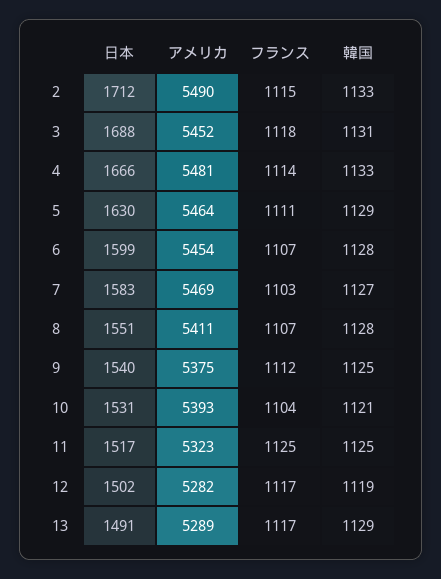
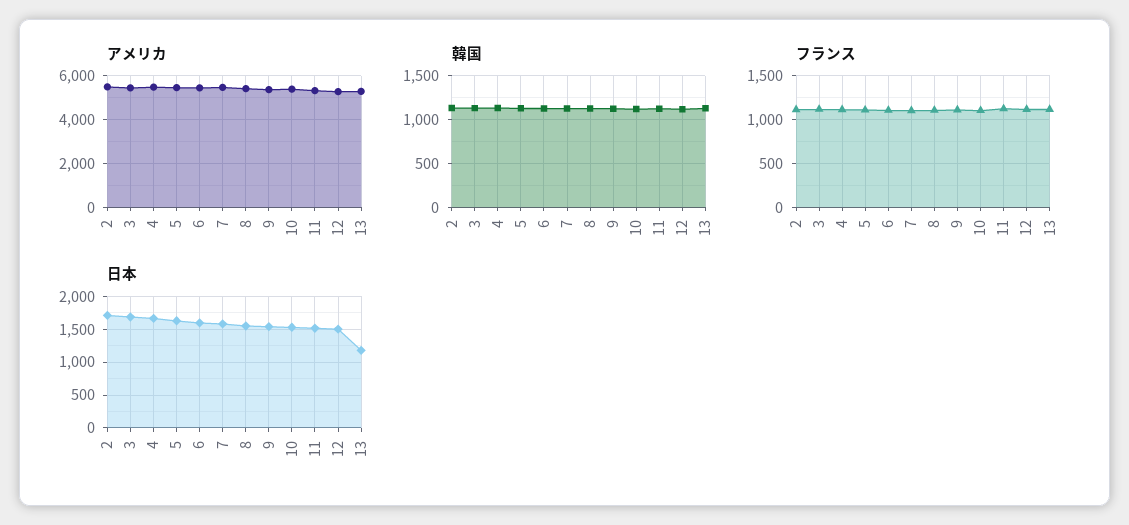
  {
    "日本": {
      "2": 1712,
      "3": 1688,
      "4": 1666,
      "5": 1630,
      "6": 1599,
      "7": 1583,
      "8": 1551,
      "9": 1540,
      "10": 1531,
      "11": 1517,
      "12": 1502,
-     "13": 1491
+     "13": 1200
    },
    "アメリカ": {
      "2": 5490,
      "3": 5452,
      "4": 5481,
      "5": 5464,
      "6": 5454,
      "7": 5469,
      "8": 5411,
      "9": 5375,
      "10": 5393,
      "11": 5323,
      "12": 5282,
      "13": 5289
    },
    "フランス": {
      "2": 1115,
      "3": 1118,
      "4": 1114,
      "5": 1111,
      "6": 1107,
      "7": 1103,
      "8": 1107,
      "9": 1112,
      "10": 1104,
      "11": 1125,
      "12": 1117,
      "13": 1117
    },
    "韓国": {
      "2": 1133,
      "3": 1131,
      "4": 1133,
      "5": 1129,
      "6": 1128,
      "7": 1127,
      "8": 1128,
      "9": 1125,
      "10": 1121,
      "11": 1125,
      "12": 1119,
      "13": 1129
    }
  }

